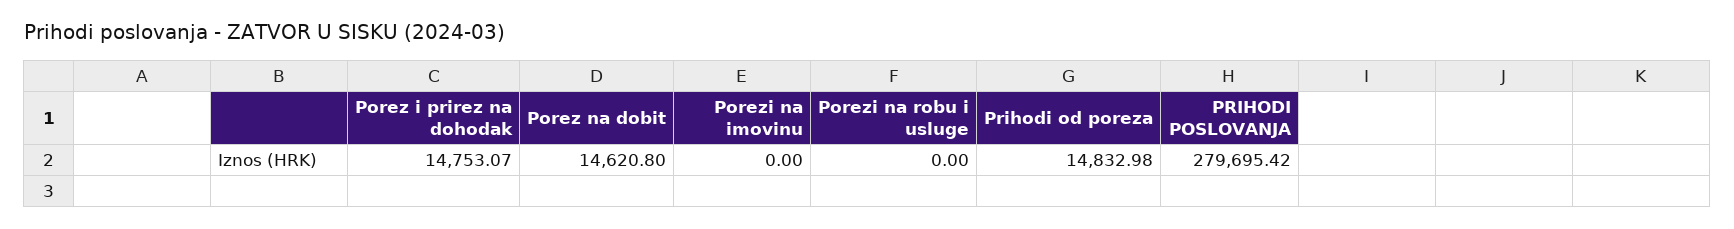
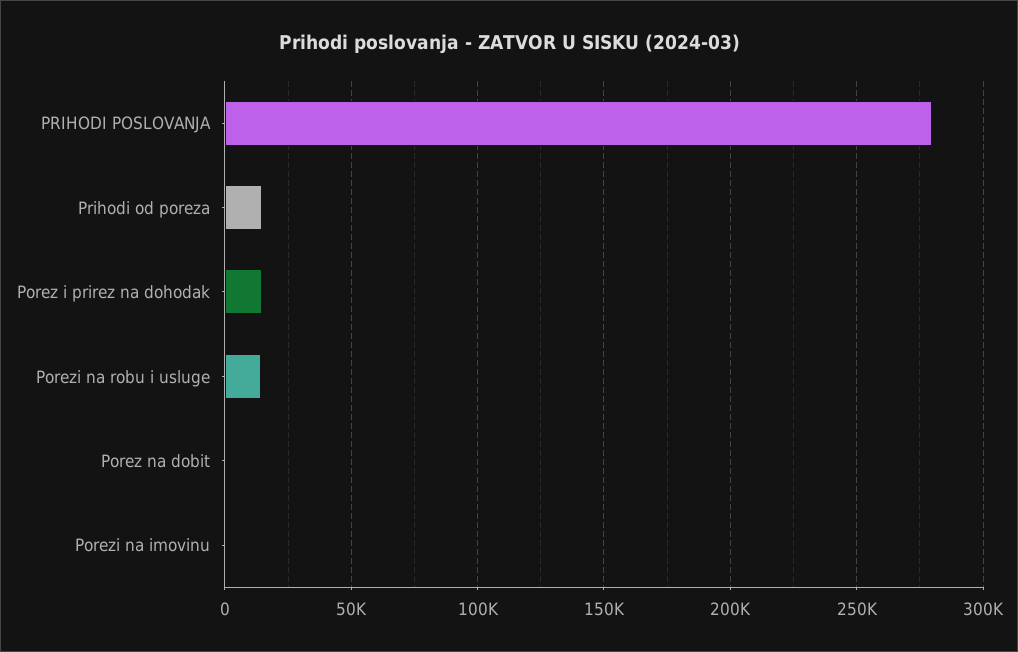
  {
    "Porez i prirez na dohodak": 14753.07,
-   "Porez na dobit": 14620.8,
+   "Porez na dobit": 0,
    "Porezi na imovinu": 0,
-   "Porezi na robu i usluge": 0,
+   "Porezi na robu i usluge": 15000,
    "Prihodi od poreza": 14832.98,
    "PRIHODI POSLOVANJA": 279695.42
  }

